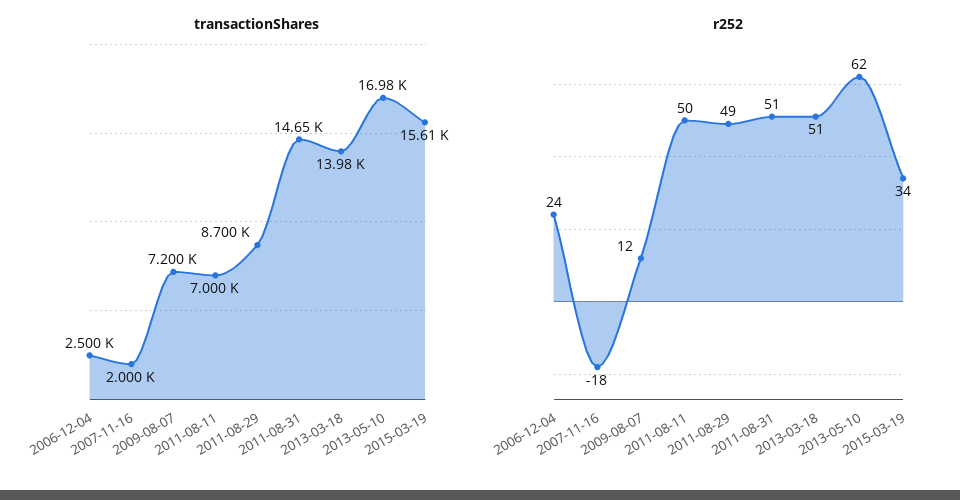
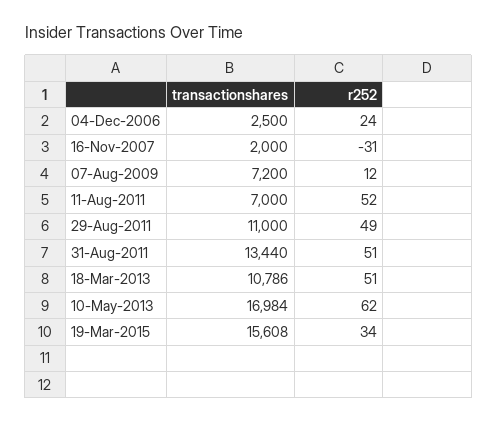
  {
    "transactionShares": {
      "2006-12-04": 2500,
      "2007-11-16": 2000,
      "2009-08-07": 7200,
      "2011-08-11": 7000,
-     "2011-08-29": 8700,
+     "2011-08-29": 11000,
-     "2011-08-31": 14650,
+     "2011-08-31": 13440,
-     "2013-03-18": 13980,
+     "2013-03-18": 10786,
      "2013-05-10": 16984,
      "2015-03-19": 15608
    },
    "r252": {
      "2006-12-04": 24,
-     "2007-11-16": -18,
+     "2007-11-16": -31,
      "2009-08-07": 12,
-     "2011-08-11": 50,
+     "2011-08-11": 52,
      "2011-08-29": 49,
      "2011-08-31": 51,
      "2013-03-18": 51,
      "2013-05-10": 62,
      "2015-03-19": 34
    }
  }

